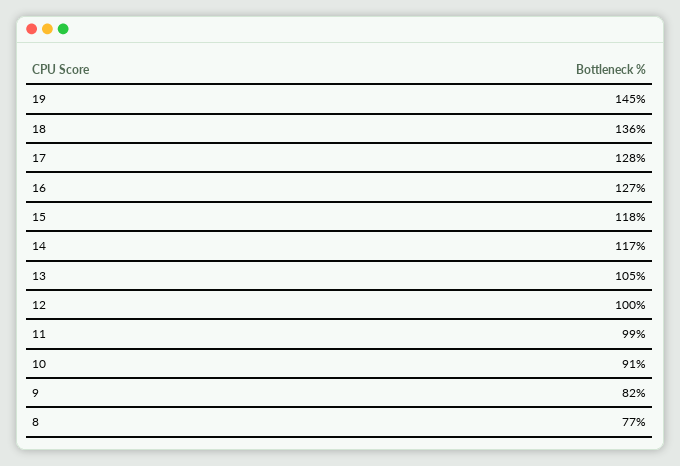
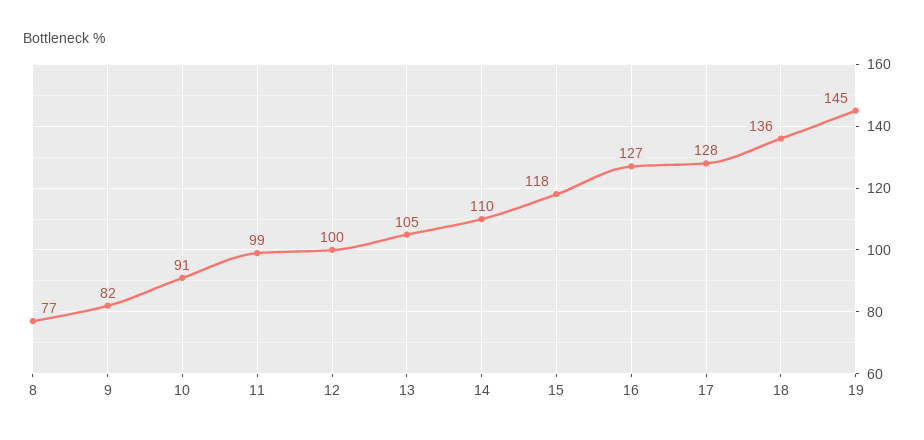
  {
    "19": 145,
    "18": 136,
    "17": 128,
    "16": 127,
    "15": 118,
-   "14": 117,
+   "14": 110,
    "13": 105,
    "12": 100,
    "11": 99,
    "10": 91,
    "9": 82,
    "8": 77
  }

